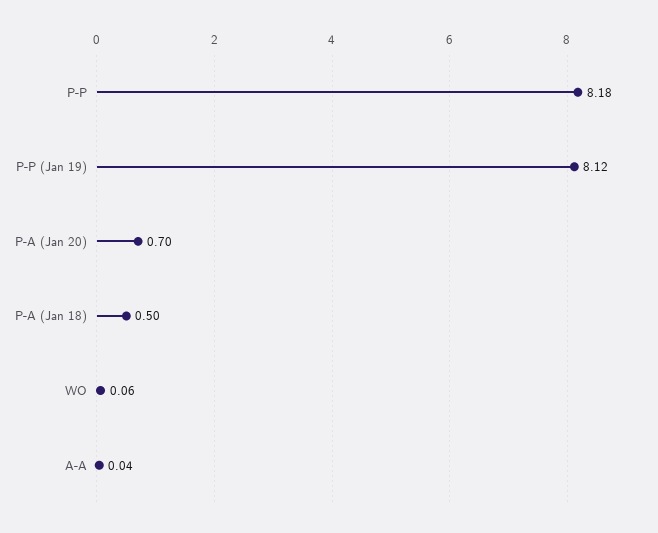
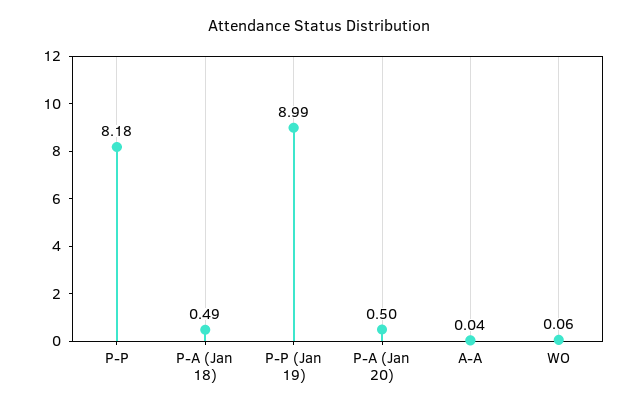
  {
    "P-P": 8.18,
-   "P-P (Jan 19)": 8.12,
+   "P-P (Jan 19)": 8.99,
-   "P-A (Jan 20)": 0.7,
+   "P-A (Jan 20)": 0.5,
-   "P-A (Jan 18)": 0.5,
+   "P-A (Jan 18)": 0.49,
    "WO": 0.06,
    "A-A": 0.04
  }

